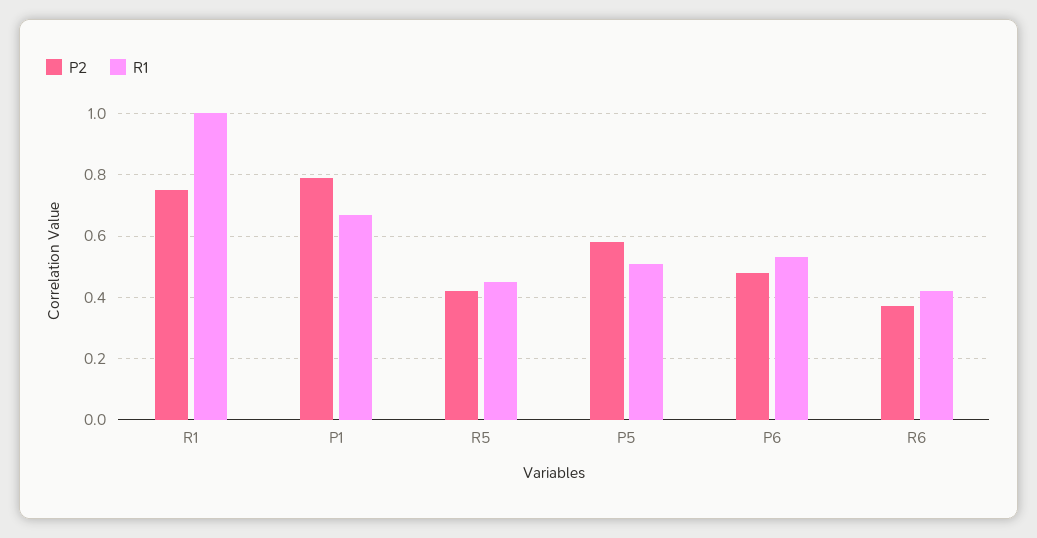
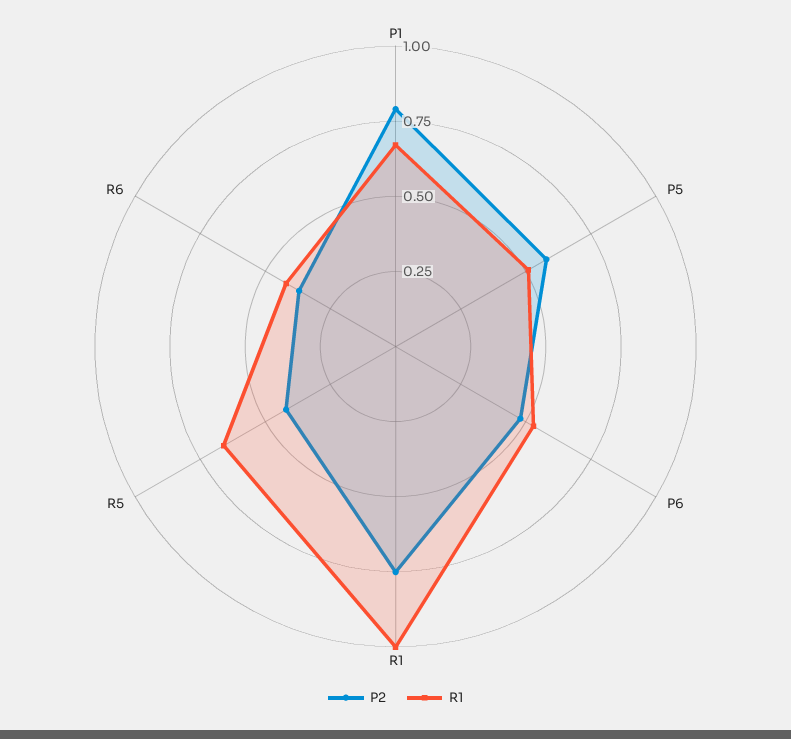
  {
    "P2": {
      "R1": 0.75,
      "P1": 0.8,
      "R5": 0.4,
      "P5": 0.6,
      "P6": 0.5,
      "R6": 0.35
    },
    "R1": {
      "R1": 1,
      "P1": 0.65,
-     "R5": 0.45,
+     "R5": 0.65,
      "P5": 0.5,
      "P6": 0.55,
      "R6": 0.4
    }
  }

